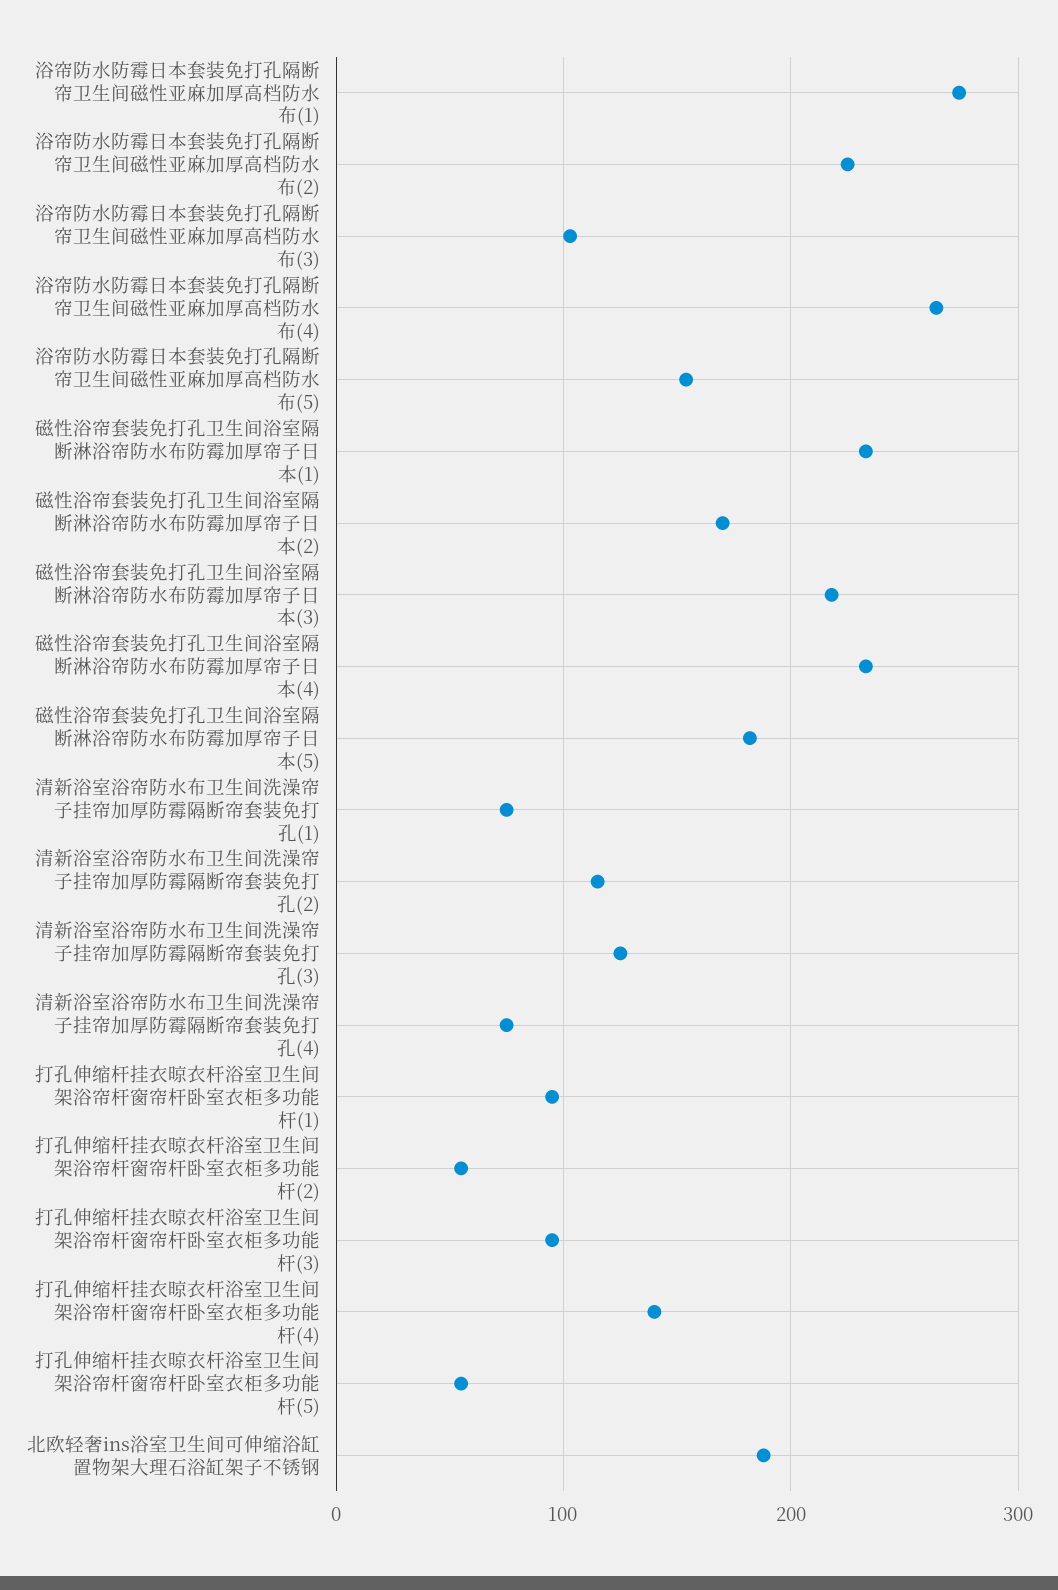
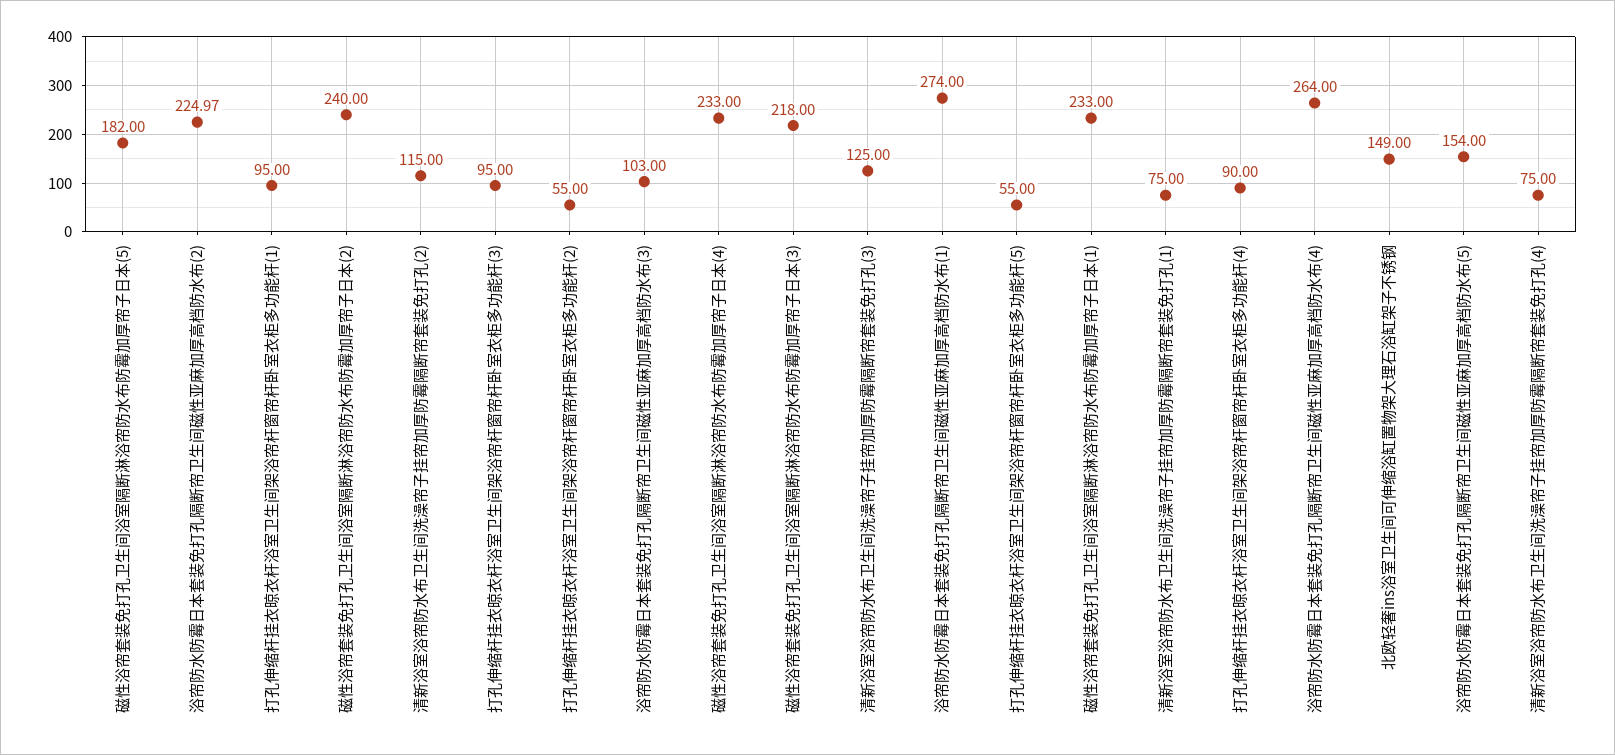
  {
    "浴帘防水防霉日本套装免打孔隔断帘卫生间磁性亚麻加厚高档防水布(1)": 274,
    "浴帘防水防霉日本套装免打孔隔断帘卫生间磁性亚麻加厚高档防水布(2)": 224.97,
    "浴帘防水防霉日本套装免打孔隔断帘卫生间磁性亚麻加厚高档防水布(3)": 103,
    "浴帘防水防霉日本套装免打孔隔断帘卫生间磁性亚麻加厚高档防水布(4)": 264,
    "浴帘防水防霉日本套装免打孔隔断帘卫生间磁性亚麻加厚高档防水布(5)": 154,
    "磁性浴帘套装免打孔卫生间浴室隔断淋浴帘防水布防霉加厚帘子日本(1)": 233,
-   "磁性浴帘套装免打孔卫生间浴室隔断淋浴帘防水布防霉加厚帘子日本(2)": 170,
+   "磁性浴帘套装免打孔卫生间浴室隔断淋浴帘防水布防霉加厚帘子日本(2)": 240,
    "磁性浴帘套装免打孔卫生间浴室隔断淋浴帘防水布防霉加厚帘子日本(3)": 218,
    "磁性浴帘套装免打孔卫生间浴室隔断淋浴帘防水布防霉加厚帘子日本(4)": 233,
    "磁性浴帘套装免打孔卫生间浴室隔断淋浴帘防水布防霉加厚帘子日本(5)": 182,
    "清新浴室浴帘防水布卫生间洗澡帘子挂帘加厚防霉隔断帘套装免打孔(1)": 75,
    "清新浴室浴帘防水布卫生间洗澡帘子挂帘加厚防霉隔断帘套装免打孔(2)": 115,
    "清新浴室浴帘防水布卫生间洗澡帘子挂帘加厚防霉隔断帘套装免打孔(3)": 125,
    "清新浴室浴帘防水布卫生间洗澡帘子挂帘加厚防霉隔断帘套装免打孔(4)": 75,
    "打孔伸缩杆挂衣晾衣杆浴室卫生间架浴帘杆窗帘杆卧室衣柜多功能杆(1)": 95,
    "打孔伸缩杆挂衣晾衣杆浴室卫生间架浴帘杆窗帘杆卧室衣柜多功能杆(2)": 55,
    "打孔伸缩杆挂衣晾衣杆浴室卫生间架浴帘杆窗帘杆卧室衣柜多功能杆(3)": 95,
-   "打孔伸缩杆挂衣晾衣杆浴室卫生间架浴帘杆窗帘杆卧室衣柜多功能杆(4)": 140,
+   "打孔伸缩杆挂衣晾衣杆浴室卫生间架浴帘杆窗帘杆卧室衣柜多功能杆(4)": 90,
    "打孔伸缩杆挂衣晾衣杆浴室卫生间架浴帘杆窗帘杆卧室衣柜多功能杆(5)": 55,
-   "北欧轻奢ins浴室卫生间可伸缩浴缸置物架大理石浴缸架子不锈钢": 190
+   "北欧轻奢ins浴室卫生间可伸缩浴缸置物架大理石浴缸架子不锈钢": 149
  }

